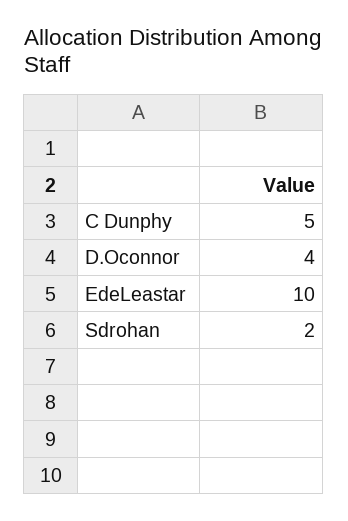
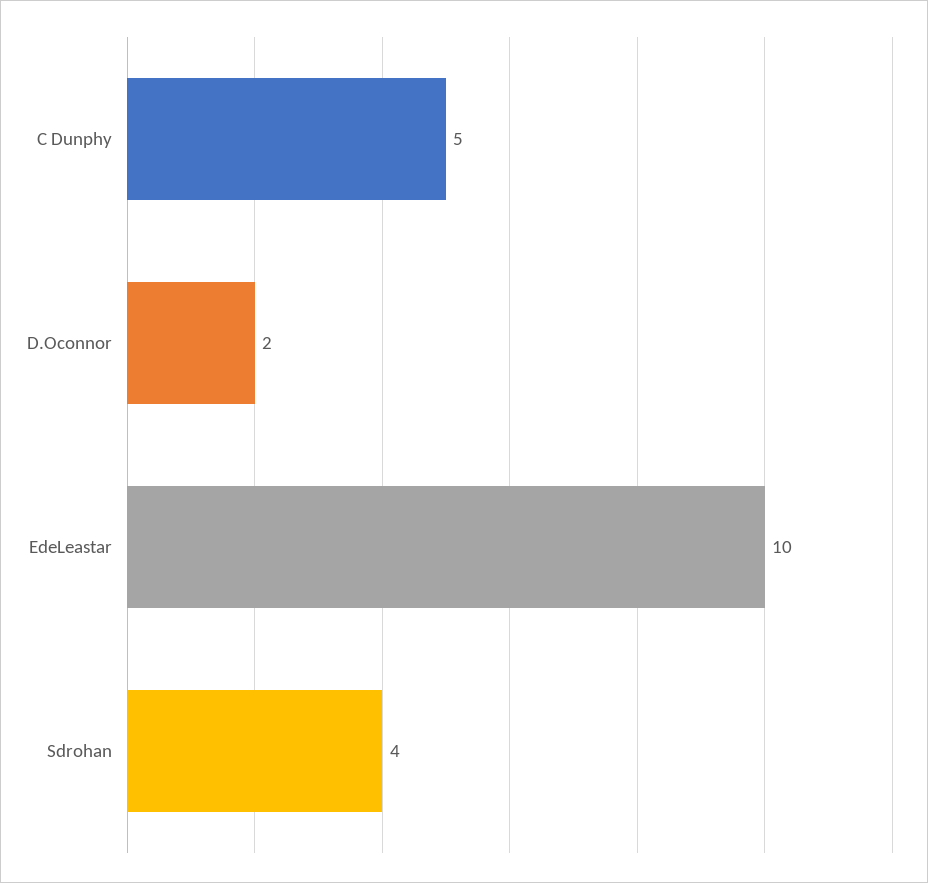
  {
    "C Dunphy": 5,
-   "D.Oconnor": 4,
+   "D.Oconnor": 2,
    "EdeLeastar": 10,
-   "Sdrohan": 2
+   "Sdrohan": 4
  }

